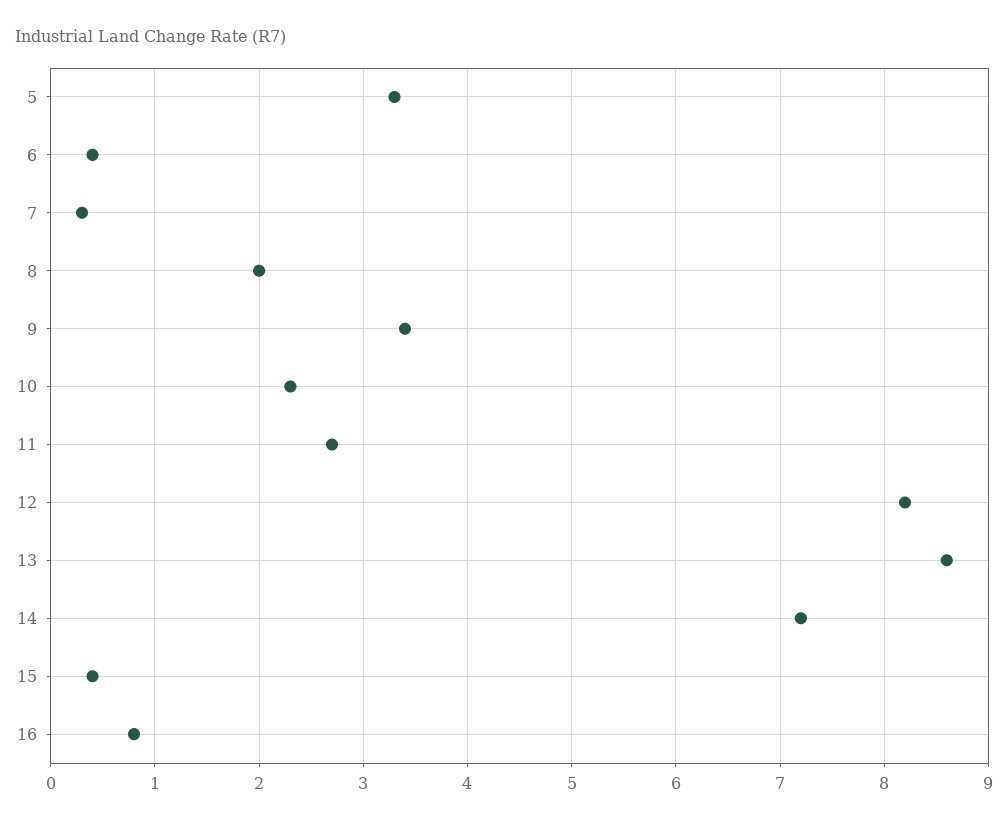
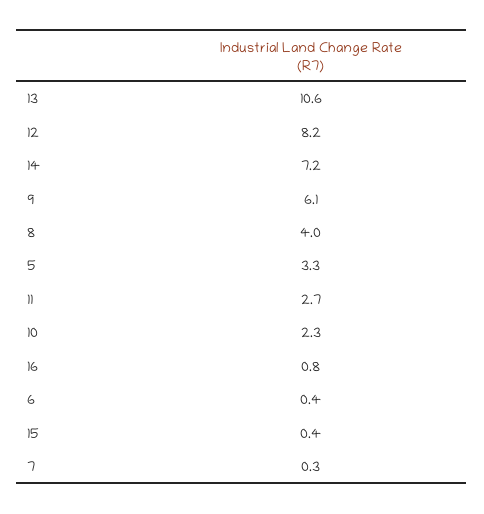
  {
    "5": 3.3,
    "6": 0.4,
    "7": 0.3,
-   "8": 2,
+   "8": 4,
-   "9": 3.4,
+   "9": 6.1,
    "10": 2.3,
    "11": 2.7,
    "12": 8.2,
-   "13": 8.6,
+   "13": 10.6,
    "14": 7.2,
    "15": 0.4,
    "16": 0.8
  }

